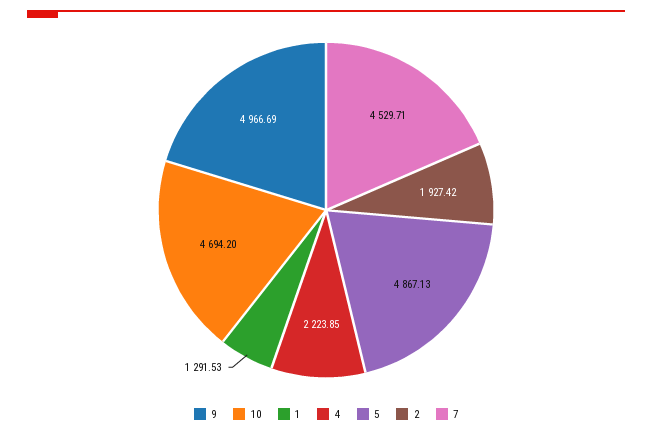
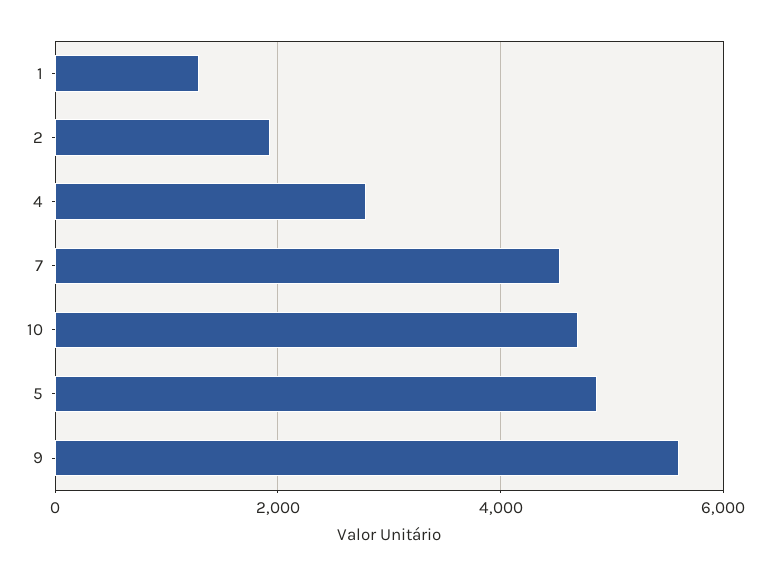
  {
-   "9": 4966.69,
+   "9": 5600,
    "10": 4694.2,
    "1": 1291.53,
-   "4": 2223.85,
+   "4": 2800,
    "5": 4867.13,
    "2": 1927.42,
    "7": 4529.71
  }

